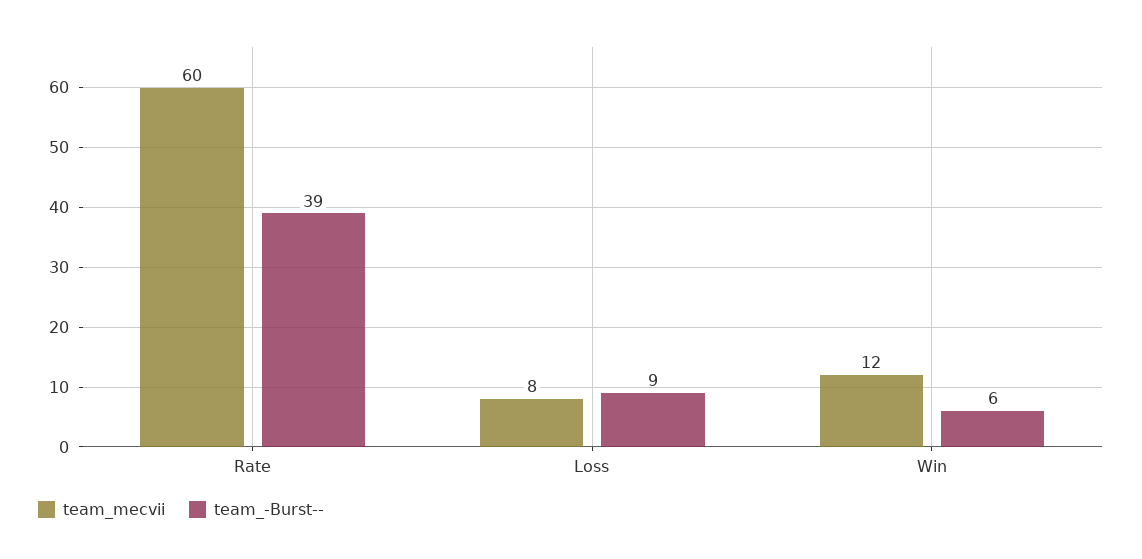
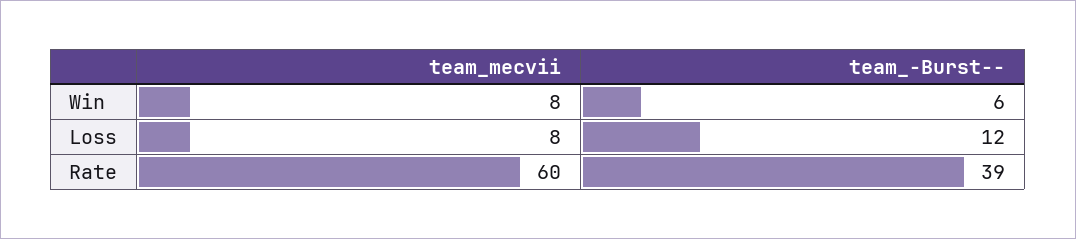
  {
    "team_mecvii": {
      "Rate": 60,
      "Loss": 8,
-     "Win": 12
+     "Win": 8
    },
    "team_-Burst--": {
      "Rate": 39,
-     "Loss": 9,
+     "Loss": 12,
      "Win": 6
    }
  }

